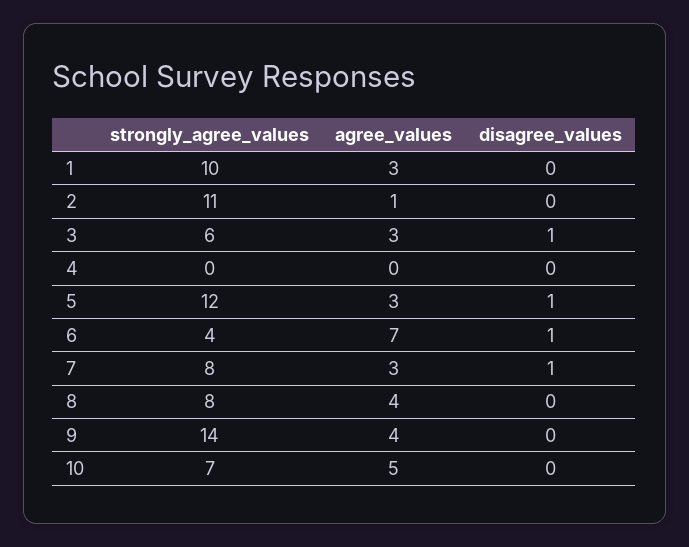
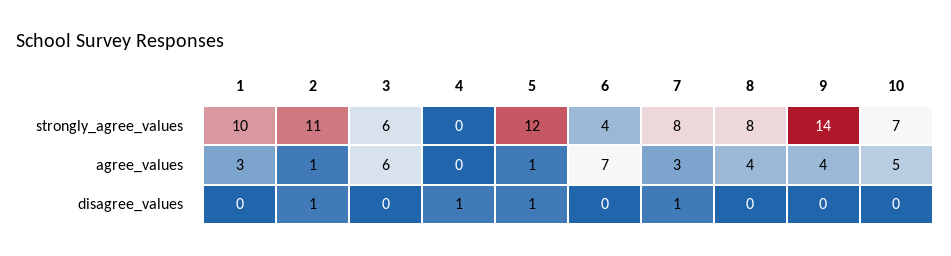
  {
    "strongly_agree_values": {
      "1": 10,
      "2": 11,
      "3": 6,
      "4": 0,
      "5": 12,
      "6": 4,
      "7": 8,
      "8": 8,
      "9": 14,
      "10": 7
    },
    "agree_values": {
      "1": 3,
      "2": 1,
-     "3": 3,
+     "3": 6,
      "4": 0,
-     "5": 3,
+     "5": 1,
      "6": 7,
      "7": 3,
      "8": 4,
      "9": 4,
      "10": 5
    },
    "disagree_values": {
      "1": 0,
-     "2": 0,
+     "2": 1,
-     "3": 1,
+     "3": 0,
-     "4": 0,
+     "4": 1,
      "5": 1,
-     "6": 1,
+     "6": 0,
      "7": 1,
      "8": 0,
      "9": 0,
      "10": 0
    }
  }

